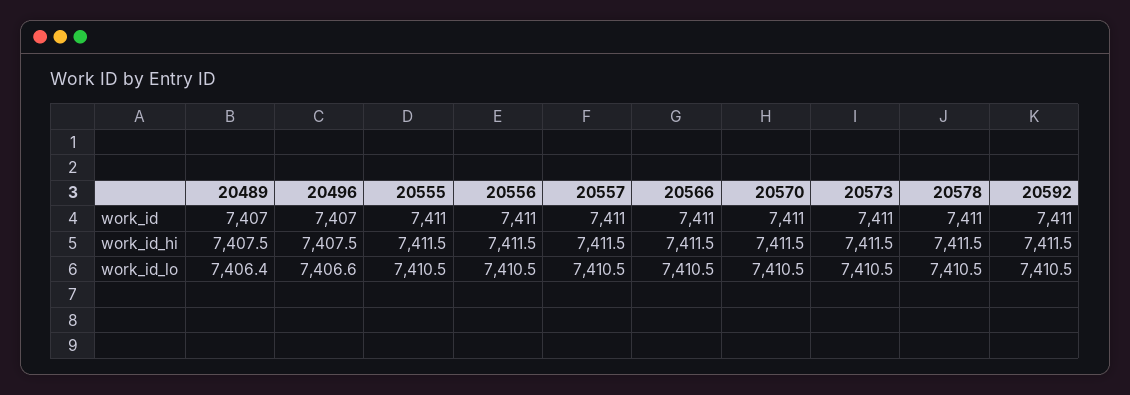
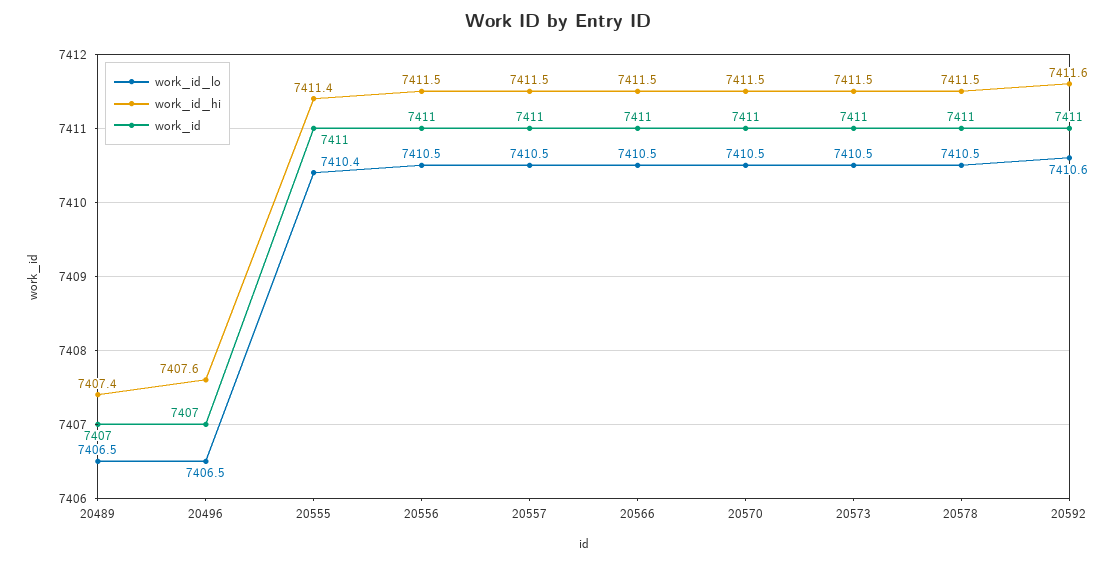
  {
    "work_id": {
      "20489": 7407,
      "20496": 7407,
      "20555": 7411,
      "20556": 7411,
      "20557": 7411,
      "20566": 7411,
      "20570": 7411,
      "20573": 7411,
      "20578": 7411,
      "20592": 7411
    },
    "work_id_hi": {
-     "20489": 7407.5,
+     "20489": 7407.4,
-     "20496": 7407.5,
+     "20496": 7407.6,
-     "20555": 7411.5,
+     "20555": 7411.4,
      "20556": 7411.5,
      "20557": 7411.5,
      "20566": 7411.5,
      "20570": 7411.5,
      "20573": 7411.5,
      "20578": 7411.5,
-     "20592": 7411.5
+     "20592": 7411.6
    },
    "work_id_lo": {
-     "20489": 7406.4,
+     "20489": 7406.5,
-     "20496": 7406.6,
+     "20496": 7406.5,
-     "20555": 7410.5,
+     "20555": 7410.4,
      "20556": 7410.5,
      "20557": 7410.5,
      "20566": 7410.5,
      "20570": 7410.5,
      "20573": 7410.5,
      "20578": 7410.5,
-     "20592": 7410.5
+     "20592": 7410.6
    }
  }

